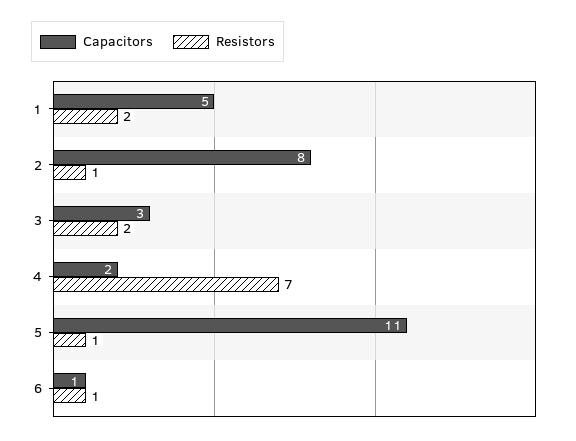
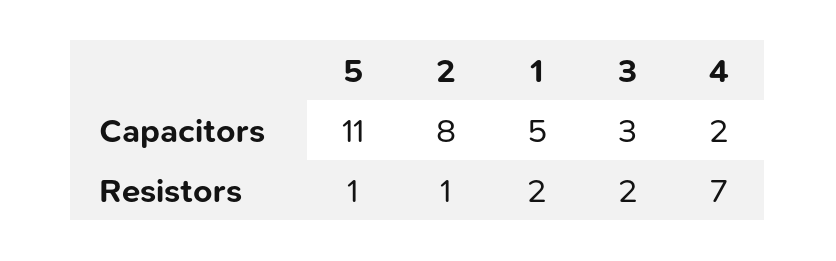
  {
    "Capacitors": {
      "1": 5,
      "2": 8,
      "3": 3,
      "4": 2,
-     "5": 11,
+     "5": 11
-     "6": 1
    },
    "Resistors": {
      "1": 2,
      "2": 1,
      "3": 2,
      "4": 7,
-     "5": 1,
+     "5": 1
-     "6": 1
    }
  }

